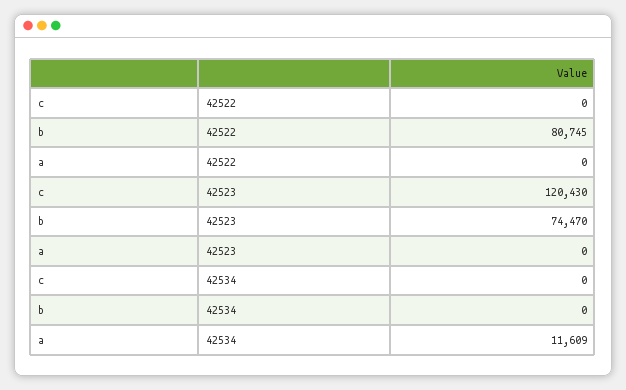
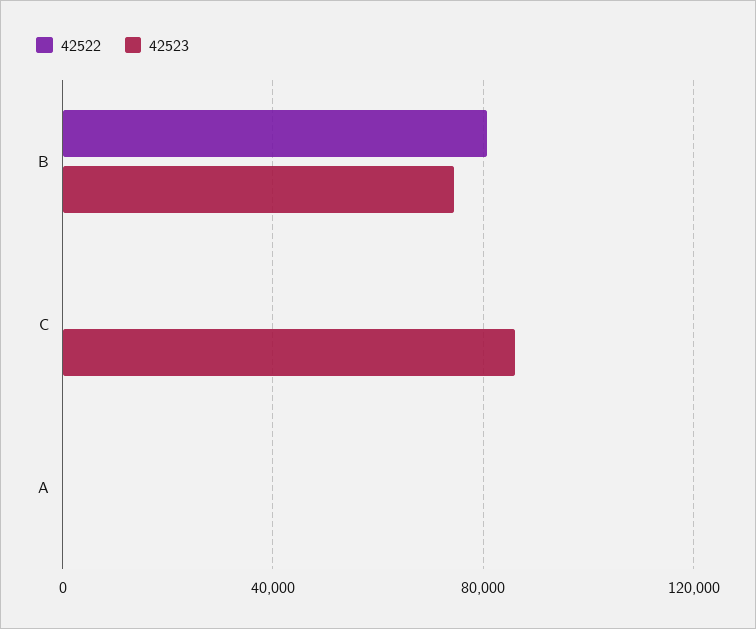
  {
    "42522": {
      "c": 0,
      "b": 80745,
      "a": 0
    },
    "42523": {
-     "c": 120430,
+     "c": 85000,
      "b": 74470,
      "a": 0
-   },
+   }
-   "42534": {
-     "c": 0,
-     "b": 0,
-     "a": 11609
-   }
  }

